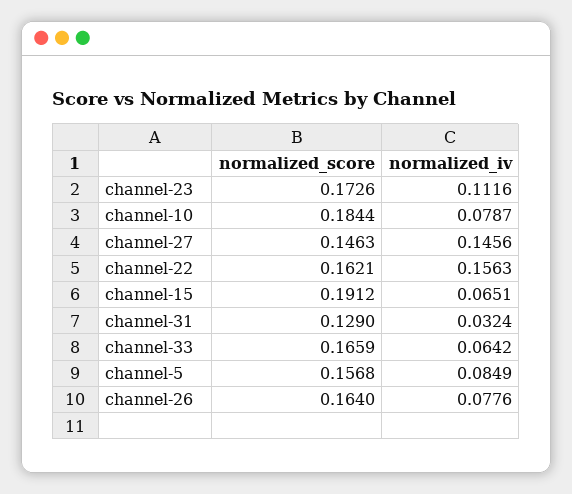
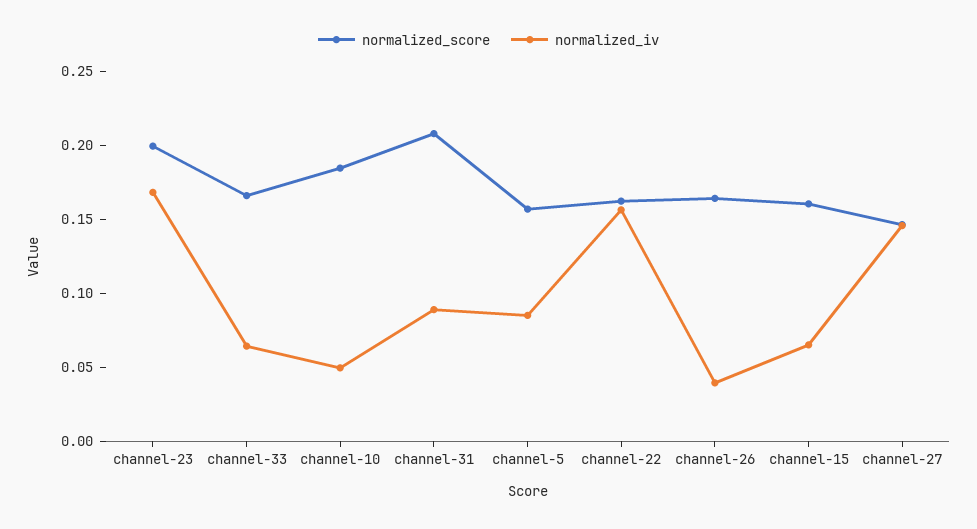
  {
    "normalized_score": {
-     "channel-23": 0.1726,
+     "channel-23": 0.2,
      "channel-10": 0.1844,
      "channel-27": 0.1463,
      "channel-22": 0.1621,
-     "channel-15": 0.1912,
+     "channel-15": 0.16,
-     "channel-31": 0.129,
+     "channel-31": 0.21,
      "channel-33": 0.1659,
      "channel-5": 0.1568,
      "channel-26": 0.164
    },
    "normalized_iv": {
-     "channel-23": 0.1116,
+     "channel-23": 0.17,
-     "channel-10": 0.0787,
+     "channel-10": 0.05,
      "channel-27": 0.1456,
      "channel-22": 0.1563,
      "channel-15": 0.0651,
-     "channel-31": 0.0324,
+     "channel-31": 0.09,
      "channel-33": 0.0642,
      "channel-5": 0.0849,
-     "channel-26": 0.0776
+     "channel-26": 0.04
    }
  }

